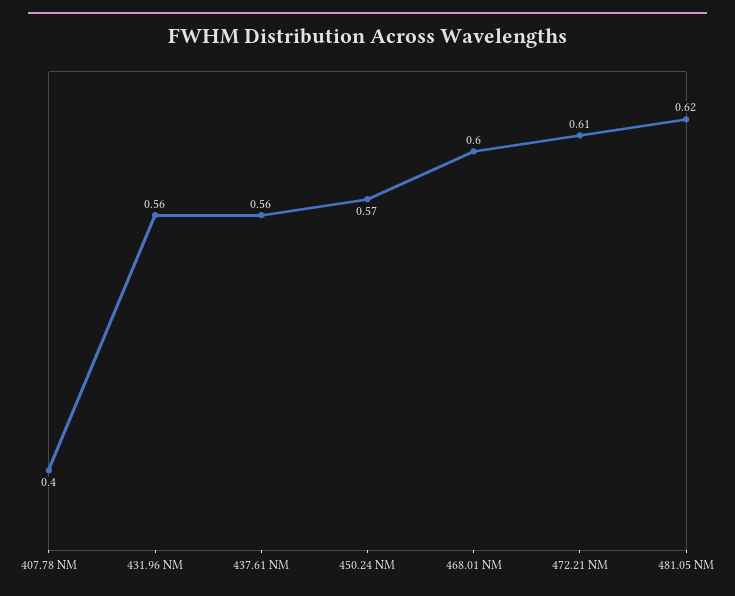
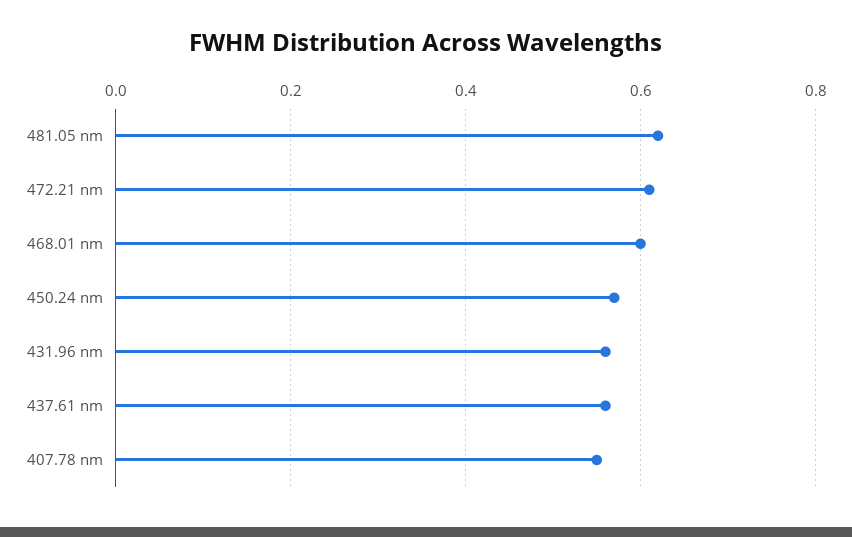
  {
-   "407.78 NM": 0.4,
+   "407.78 NM": 0.55,
    "431.96 NM": 0.56,
    "437.61 NM": 0.56,
    "450.24 NM": 0.57,
    "468.01 NM": 0.6,
    "472.21 NM": 0.61,
    "481.05 NM": 0.62
  }

